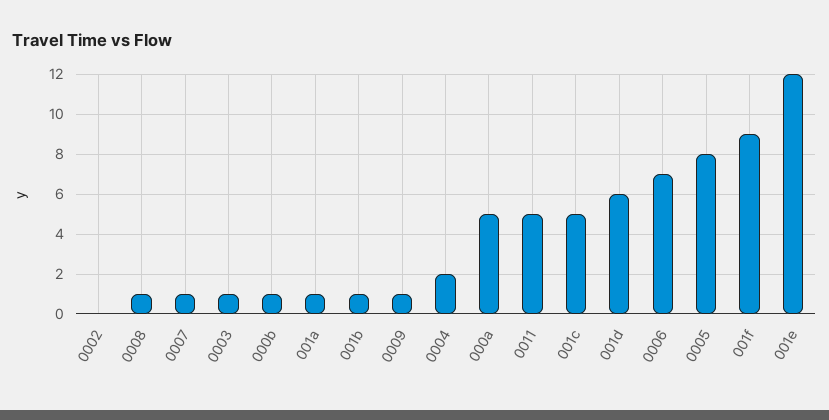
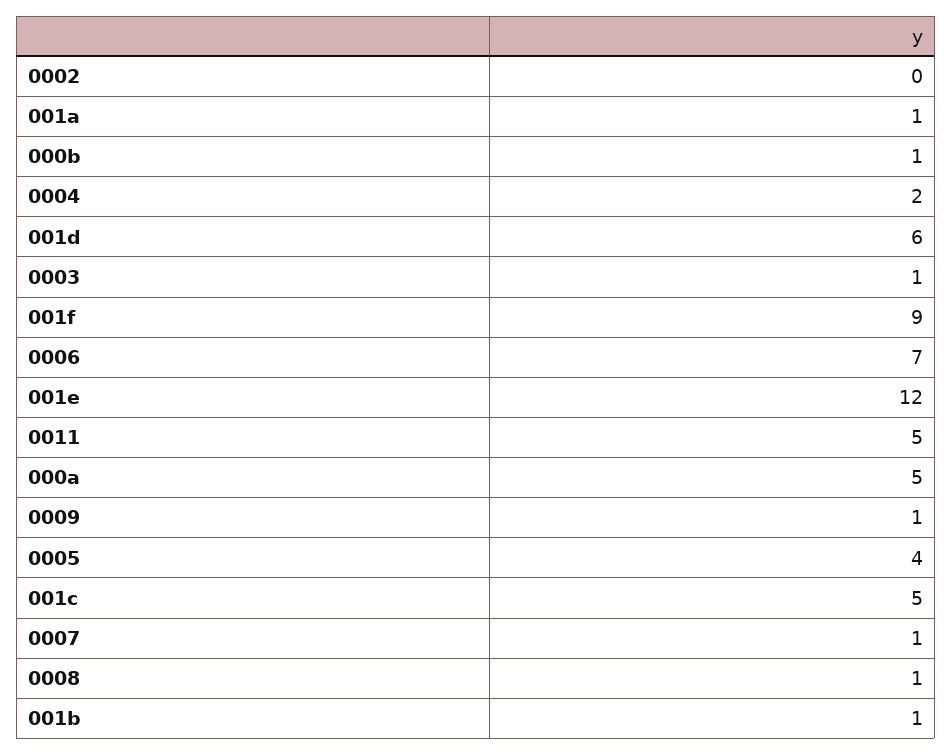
  {
    "0002": 0,
    "0008": 1,
    "0007": 1,
    "0003": 1,
    "000b": 1,
    "001a": 1,
    "001b": 1,
    "0009": 1,
    "0004": 2,
    "000a": 5,
    "0011": 5,
    "001c": 5,
    "001d": 6,
    "0006": 7,
-   "0005": 8,
+   "0005": 4,
    "001f": 9,
    "001e": 12
  }

